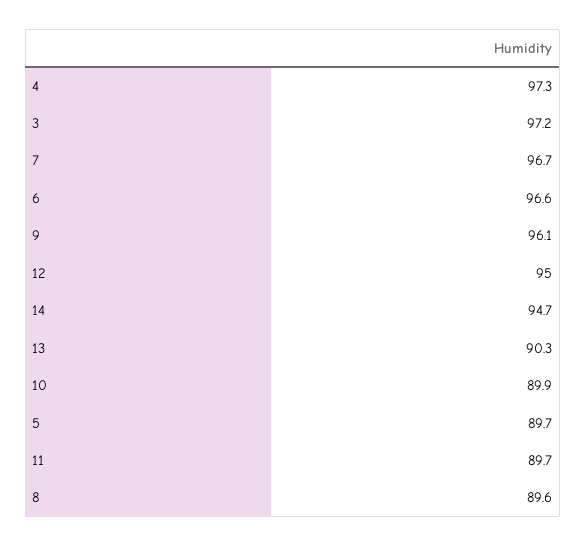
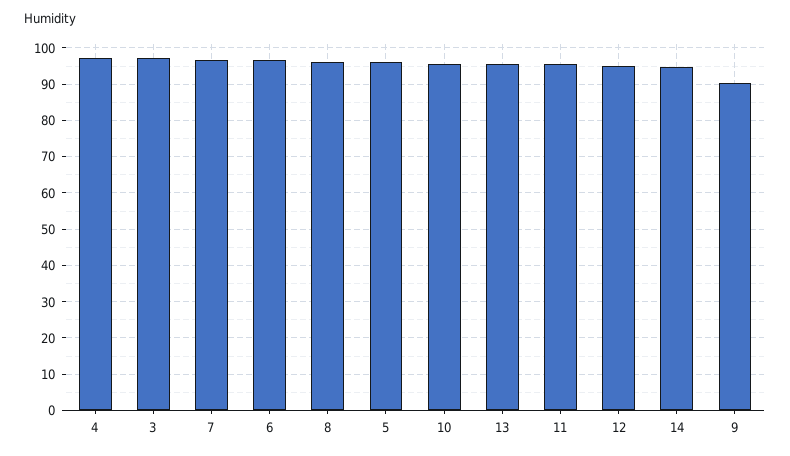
  {
    "4": 97.3,
    "3": 97.2,
    "7": 96.7,
    "6": 96.6,
-   "9": 96.1,
+   "9": 90,
    "12": 95,
    "14": 94.7,
-   "13": 90.3,
+   "13": 96,
-   "10": 89.9,
+   "10": 96,
-   "5": 89.7,
+   "5": 96,
-   "11": 89.7,
+   "11": 96,
-   "8": 89.6
+   "8": 96
  }

